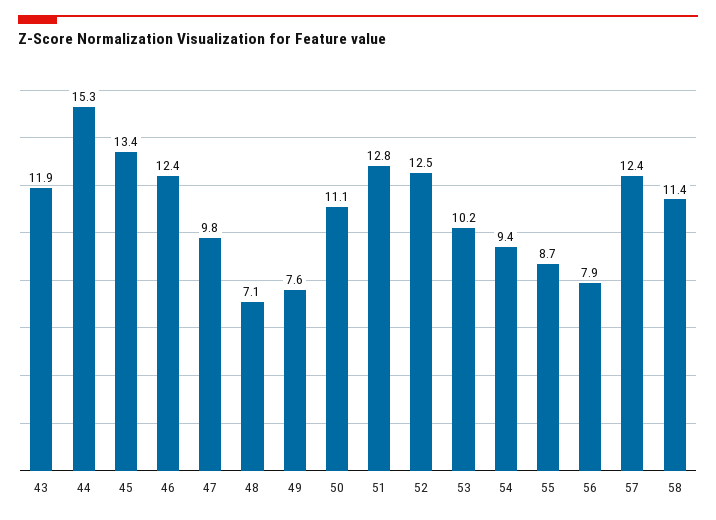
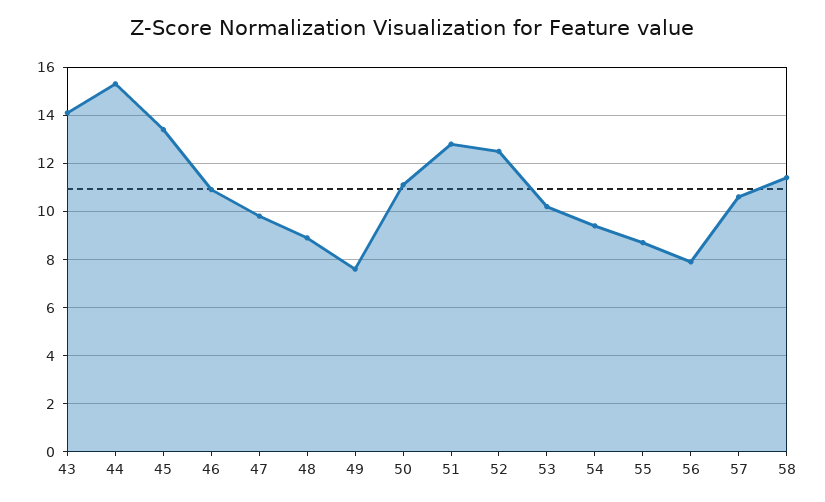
  {
-   "43": 11.9,
+   "43": 14,
    "44": 15.3,
    "45": 13.4,
-   "46": 12.4,
+   "46": 11,
    "47": 9.8,
-   "48": 7.1,
+   "48": 9,
    "49": 7.6,
    "50": 11.1,
    "51": 12.8,
    "52": 12.5,
    "53": 10.2,
    "54": 9.4,
    "55": 8.7,
    "56": 7.9,
-   "57": 12.4,
+   "57": 10.5,
    "58": 11.4
  }

